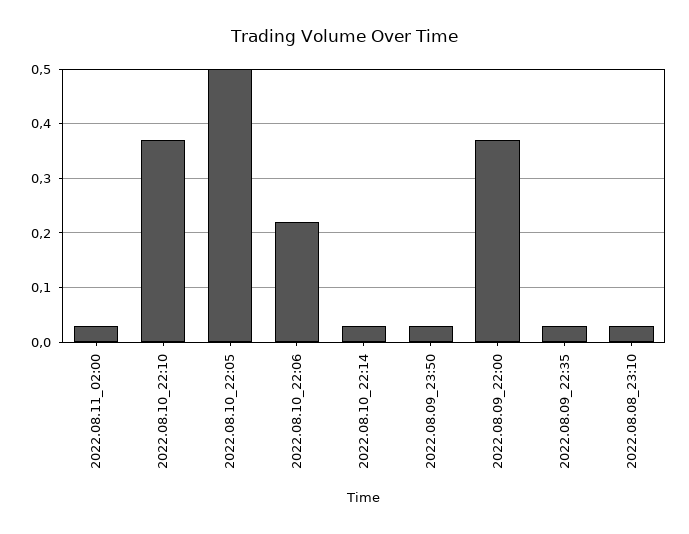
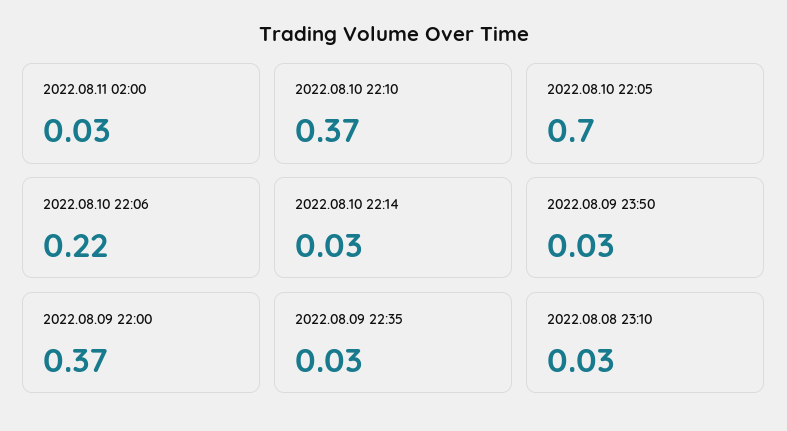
  {
    "2022.08.11_02:00": 0.03,
    "2022.08.10_22:10": 0.37,
-   "2022.08.10_22:05": 0.5,
+   "2022.08.10_22:05": 0.7,
    "2022.08.10_22:06": 0.22,
    "2022.08.10_22:14": 0.03,
    "2022.08.09_23:50": 0.03,
    "2022.08.09_22:00": 0.37,
    "2022.08.09_22:35": 0.03,
    "2022.08.08_23:10": 0.03
  }

